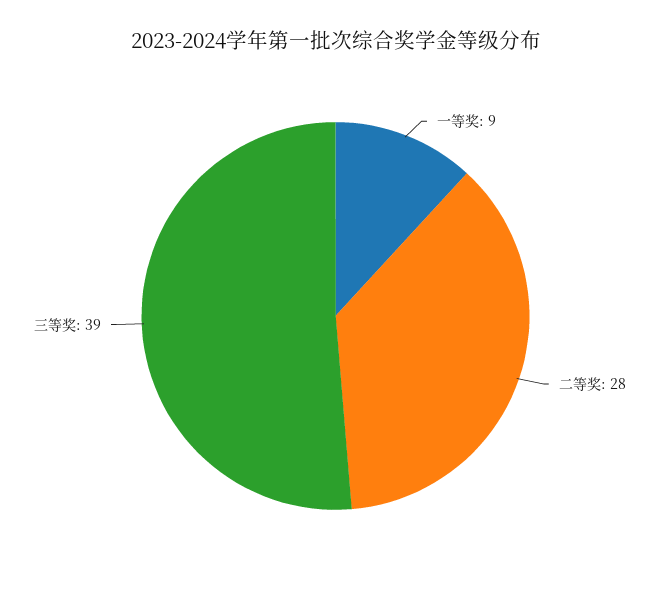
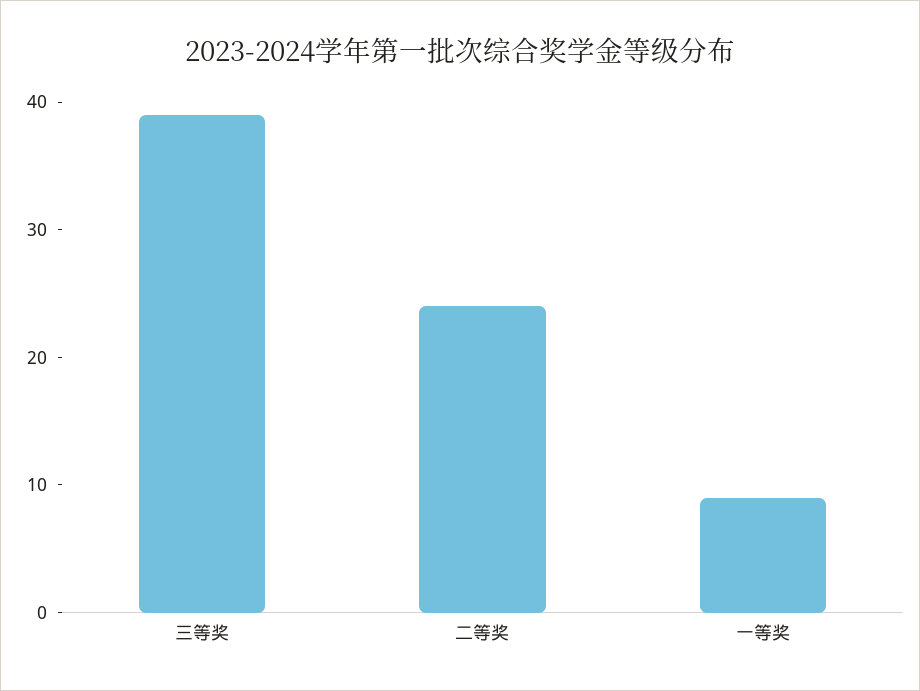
  {
    "一等奖": 9,
-   "二等奖": 28,
+   "二等奖": 24,
    "三等奖": 39
  }

